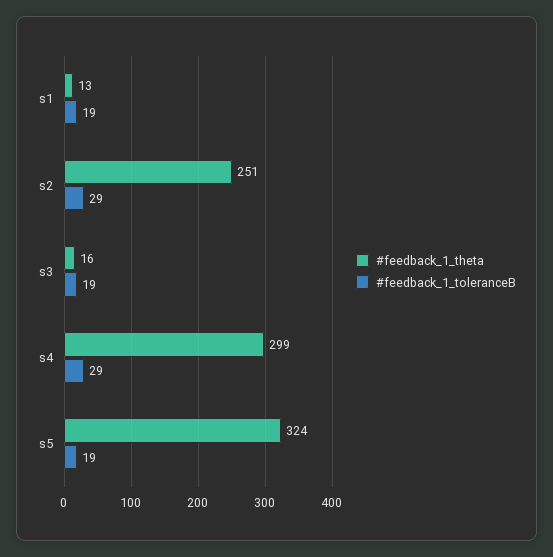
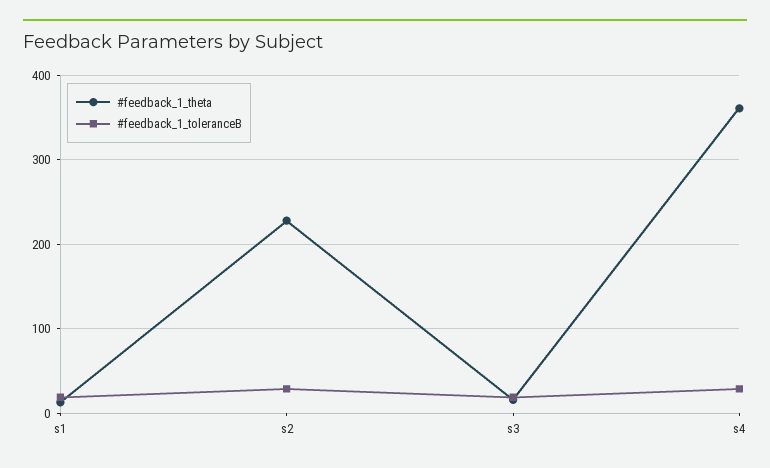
  {
    "#feedback_1_theta": {
      "s1": 13,
-     "s2": 251,
+     "s2": 230,
      "s3": 16,
-     "s4": 299,
+     "s4": 360
-     "s5": 324
    },
    "#feedback_1_toleranceB": {
      "s1": 19,
      "s2": 29,
      "s3": 19,
-     "s4": 29,
+     "s4": 29
-     "s5": 19
    }
  }

